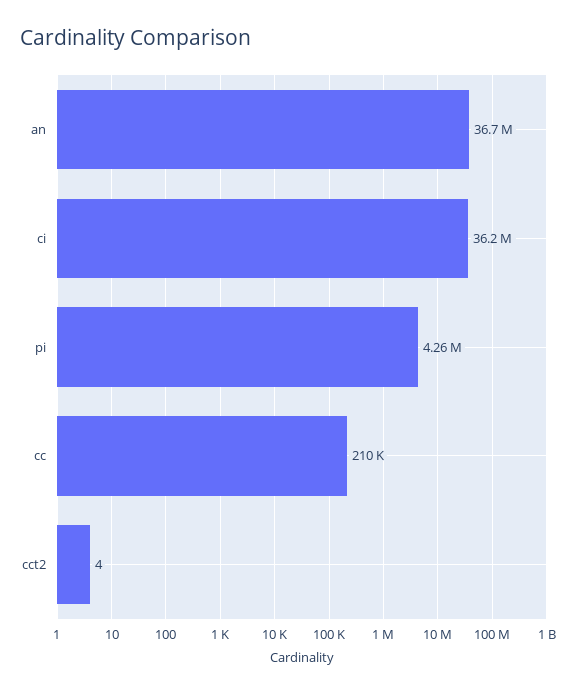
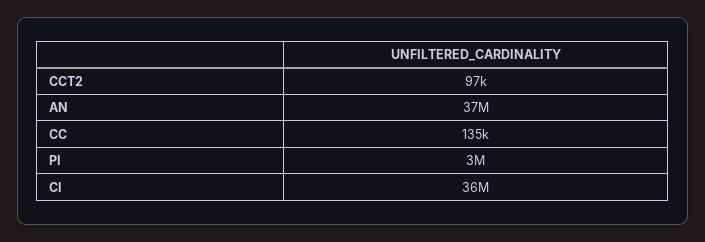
  {
    "an": 36700000,
    "ci": 36200000,
-   "pi": 4260000,
+   "pi": 3000000,
-   "cc": 210000,
+   "cc": 135000,
-   "cct2": 4
+   "cct2": 97000
  }

